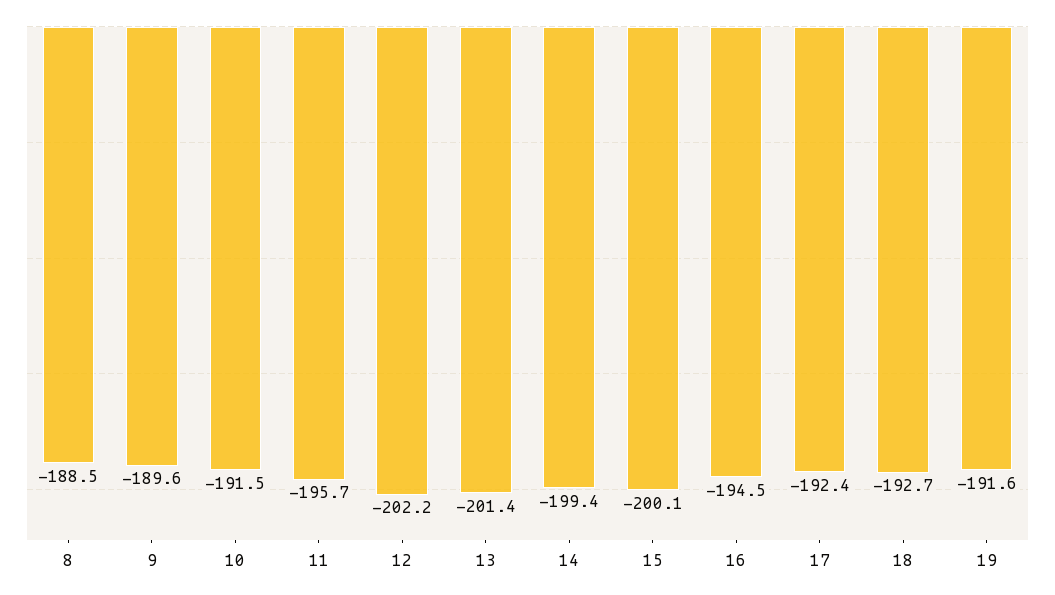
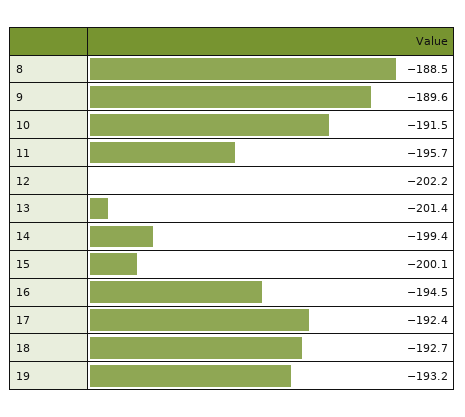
  {
    "8": -188.5,
    "9": -189.6,
    "10": -191.5,
    "11": -195.7,
    "12": -202.2,
    "13": -201.4,
    "14": -199.4,
    "15": -200.1,
    "16": -194.5,
    "17": -192.4,
    "18": -192.7,
-   "19": -191.6
+   "19": -193.2
  }

